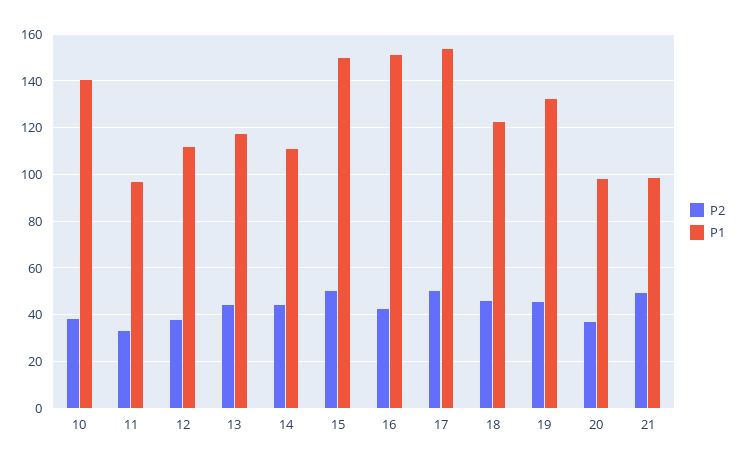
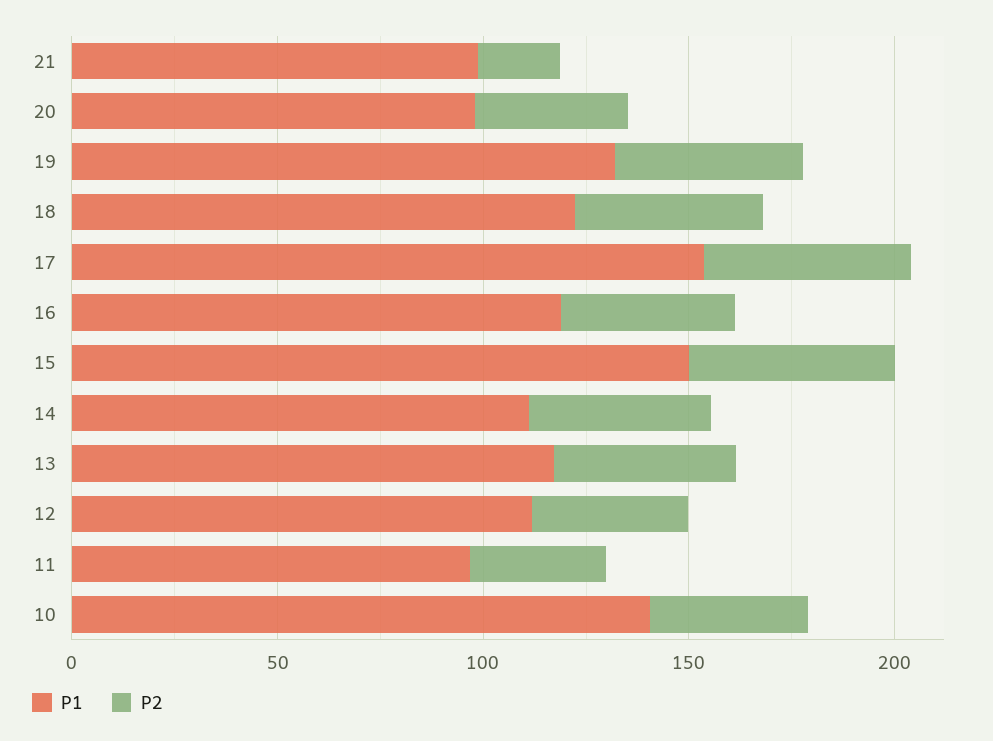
  {
    "P2": {
      "10": 40,
      "11": 35,
      "12": 40,
      "13": 45,
      "14": 45,
      "15": 50,
      "16": 45,
      "17": 50,
      "18": 45,
      "19": 45,
      "20": 35,
-     "21": 50
+     "21": 20
    },
    "P1": {
      "10": 140,
      "11": 95,
      "12": 110,
      "13": 115,
      "14": 110,
      "15": 150,
-     "16": 150,
+     "16": 120,
      "17": 155,
      "18": 120,
      "19": 130,
      "20": 100,
      "21": 100
    }
  }

